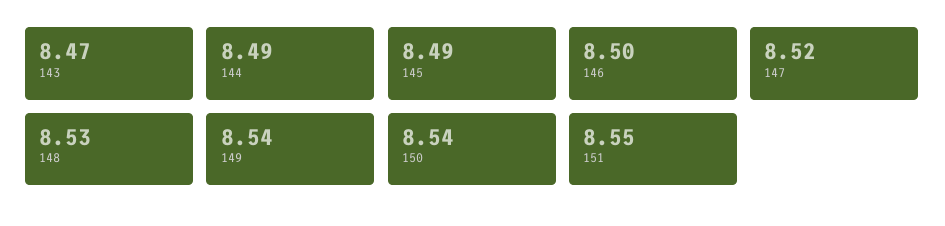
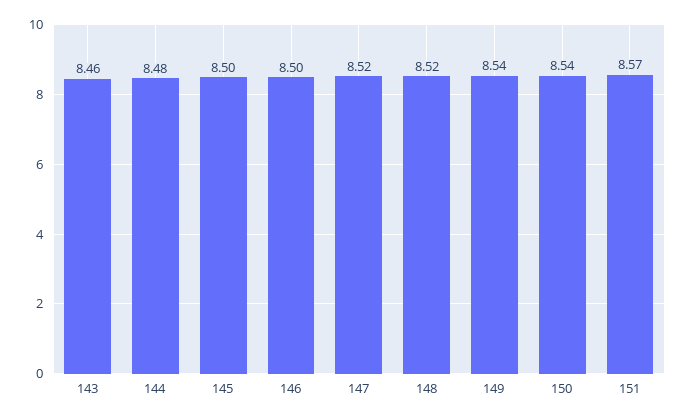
  {
-   "143": 8.47,
+   "143": 8.46,
-   "144": 8.49,
+   "144": 8.48,
-   "145": 8.49,
+   "145": 8.5,
    "146": 8.5,
    "147": 8.52,
-   "148": 8.53,
+   "148": 8.52,
    "149": 8.54,
    "150": 8.54,
-   "151": 8.55
+   "151": 8.57
  }

